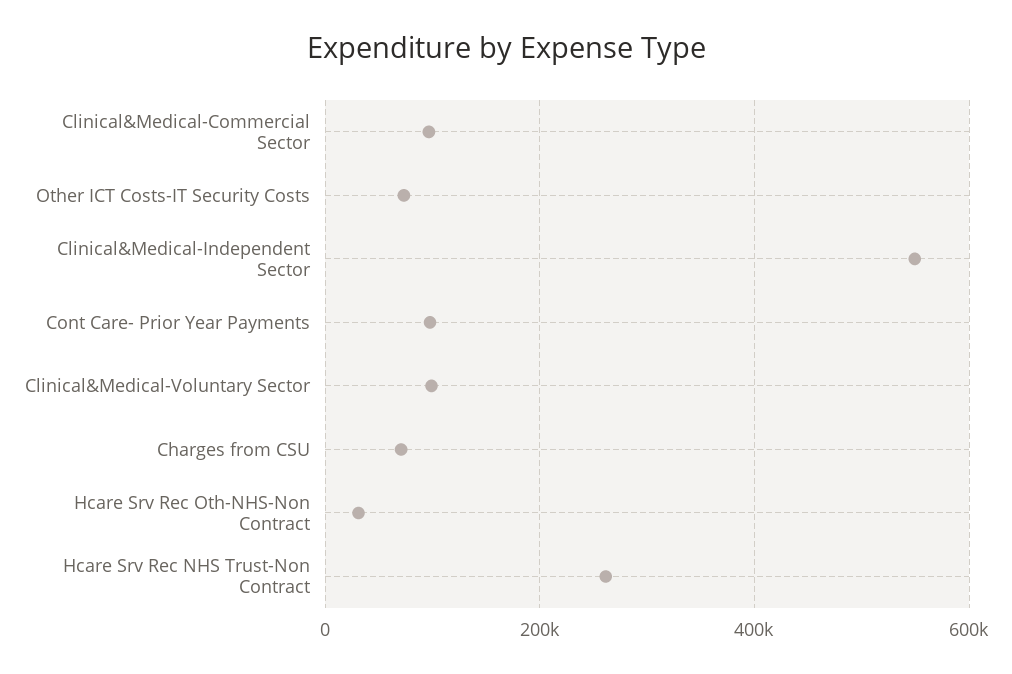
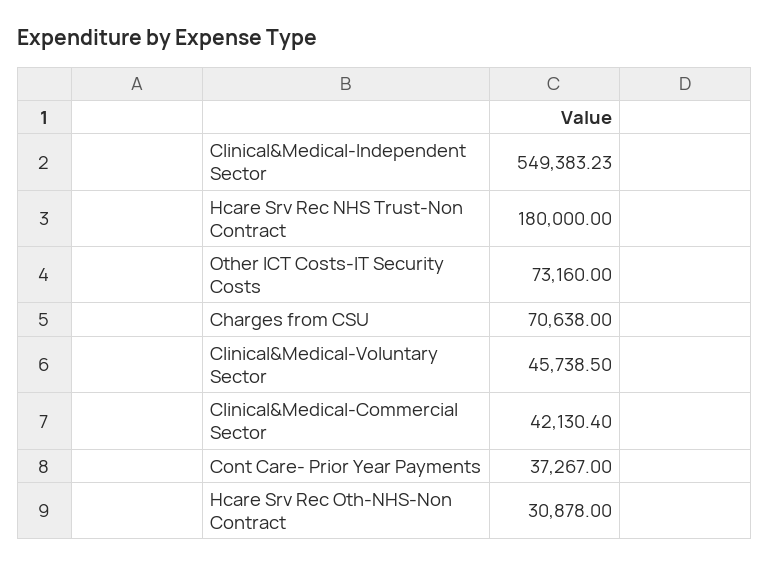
  {
-   "Clinical&Medical-Commercial Sector": 100000,
+   "Clinical&Medical-Commercial Sector": 42130.4,
    "Other ICT Costs-IT Security Costs": 73160,
    "Clinical&Medical-Independent Sector": 549383.23,
-   "Cont Care- Prior Year Payments": 100000,
+   "Cont Care- Prior Year Payments": 37267,
-   "Clinical&Medical-Voluntary Sector": 100000,
+   "Clinical&Medical-Voluntary Sector": 45738.5,
    "Charges from CSU": 70638,
    "Hcare Srv Rec Oth-NHS-Non Contract": 30878,
-   "Hcare Srv Rec NHS Trust-Non Contract": 260000
+   "Hcare Srv Rec NHS Trust-Non Contract": 180000
  }

